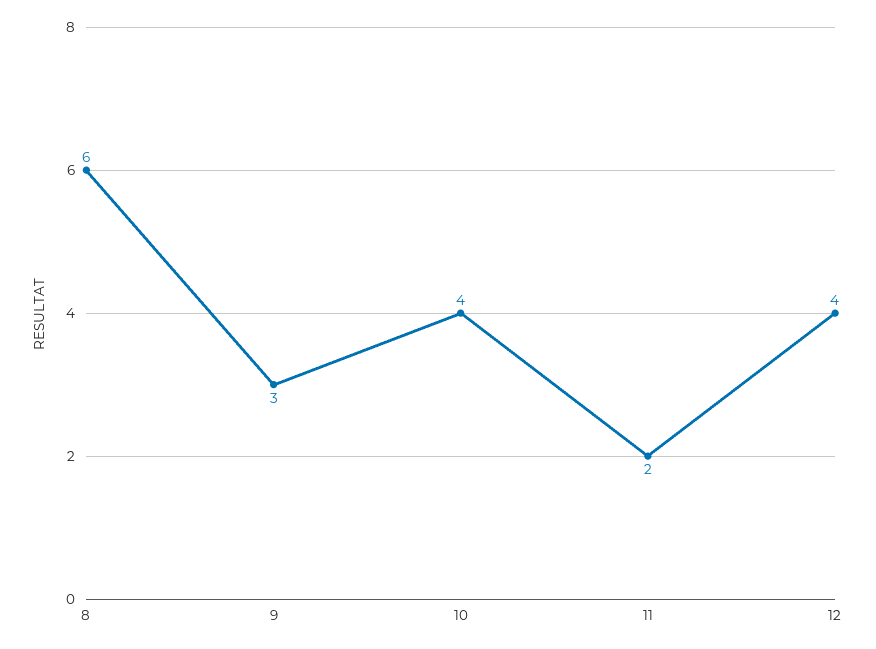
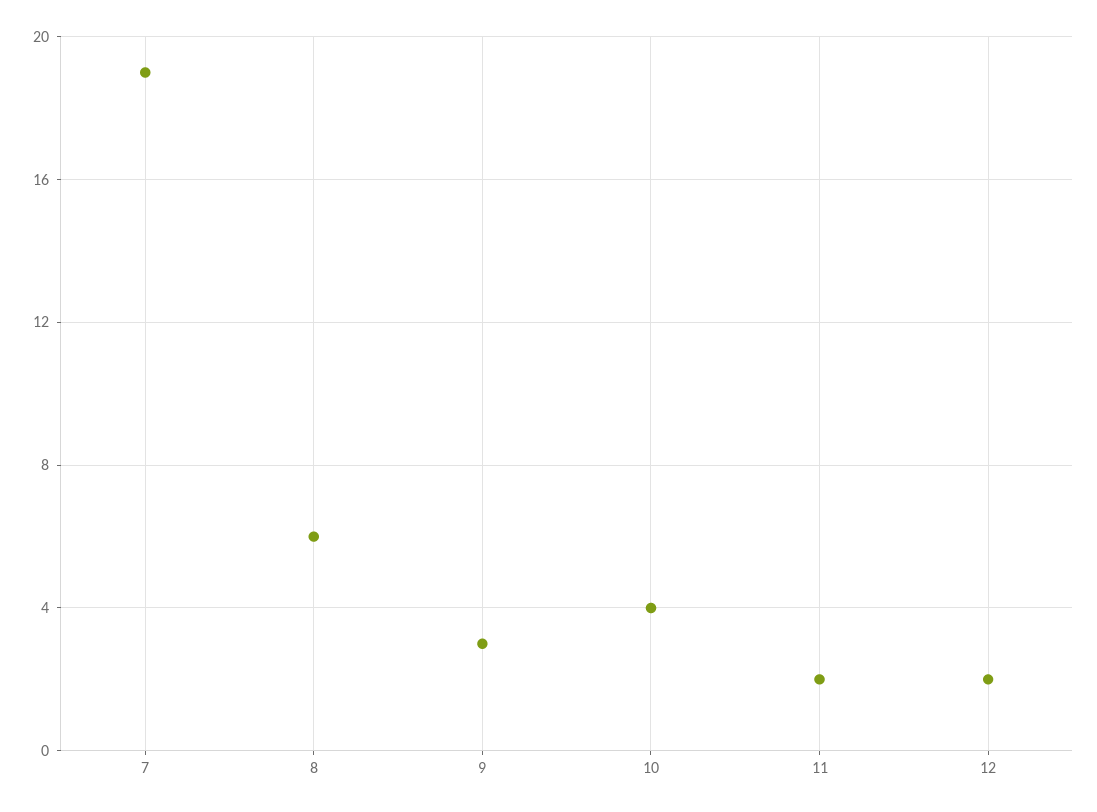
  {
    "8": 6,
    "9": 3,
    "10": 4,
    "11": 2,
-   "12": 4
+   "12": 2,
+   "7": 19
  }

